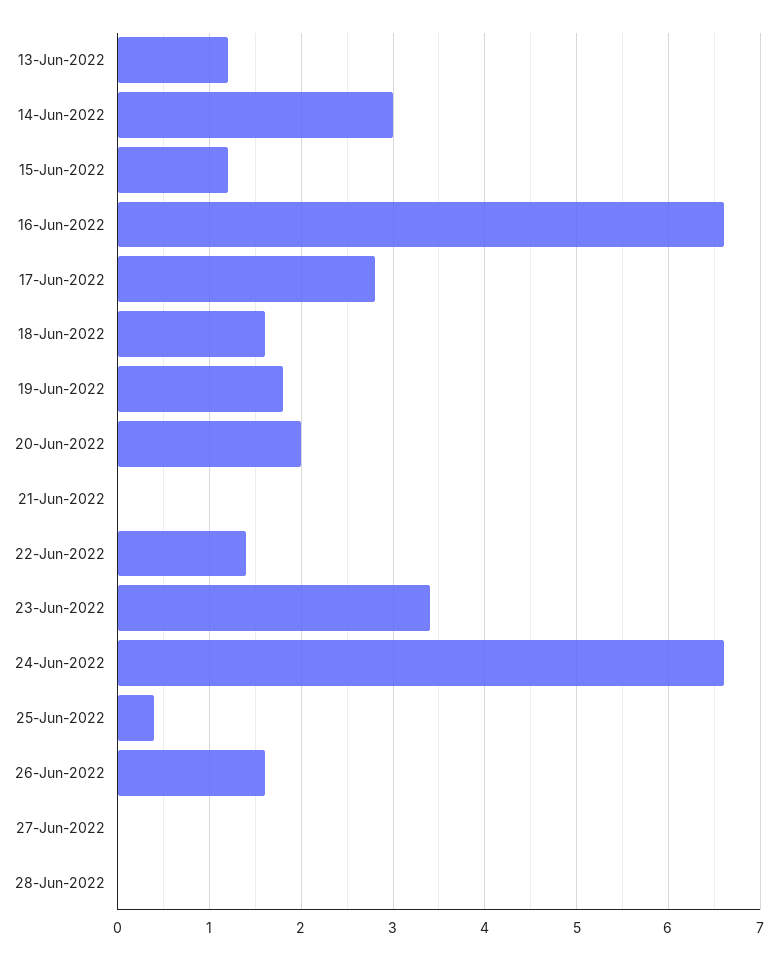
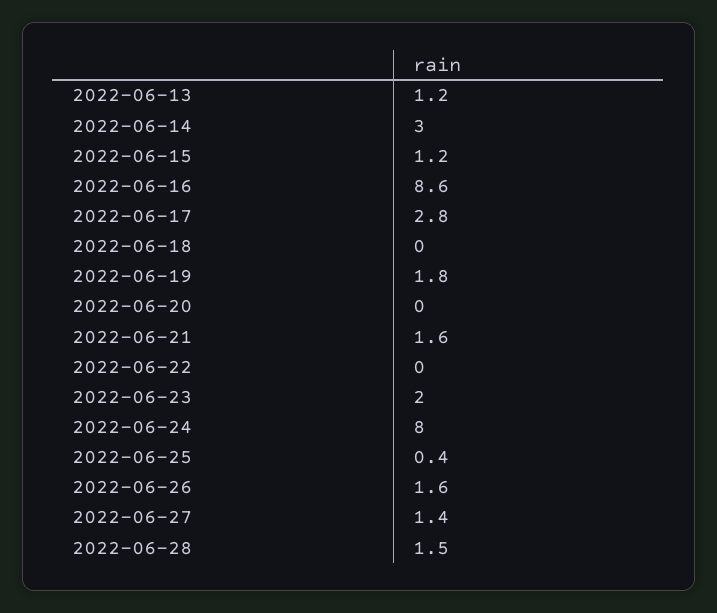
  {
    "13-Jun-2022": 1.2,
    "14-Jun-2022": 3,
    "15-Jun-2022": 1.2,
-   "16-Jun-2022": 6.6,
+   "16-Jun-2022": 8.6,
    "17-Jun-2022": 2.8,
-   "18-Jun-2022": 1.6,
+   "18-Jun-2022": 0,
    "19-Jun-2022": 1.8,
-   "20-Jun-2022": 2,
+   "20-Jun-2022": 0,
-   "21-Jun-2022": 0,
+   "21-Jun-2022": 1.6,
-   "22-Jun-2022": 1.4,
+   "22-Jun-2022": 0,
-   "23-Jun-2022": 3.4,
+   "23-Jun-2022": 2,
-   "24-Jun-2022": 6.6,
+   "24-Jun-2022": 8,
    "25-Jun-2022": 0.4,
    "26-Jun-2022": 1.6,
-   "27-Jun-2022": 0,
+   "27-Jun-2022": 1.4,
-   "28-Jun-2022": 0
+   "28-Jun-2022": 1.5
  }

